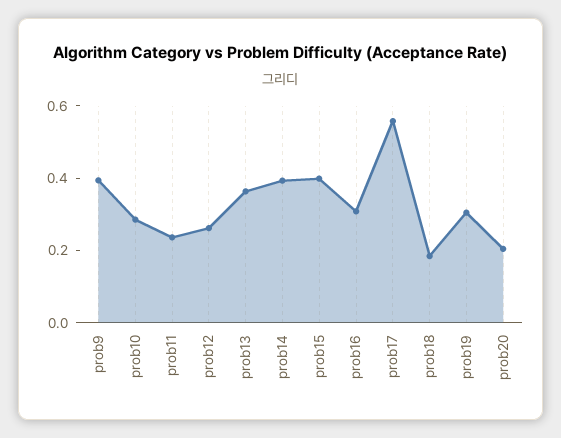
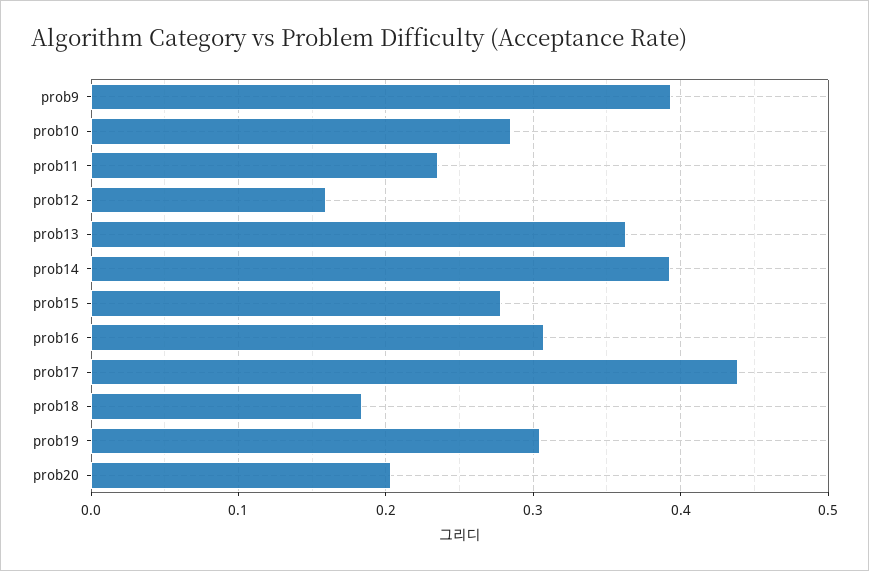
  {
    "prob9": 0.39,
    "prob10": 0.28,
    "prob11": 0.24,
-   "prob12": 0.25,
+   "prob12": 0.16,
    "prob13": 0.36,
    "prob14": 0.39,
-   "prob15": 0.4,
+   "prob15": 0.28,
    "prob16": 0.31,
-   "prob17": 0.55,
+   "prob17": 0.44,
    "prob18": 0.18,
    "prob19": 0.3,
    "prob20": 0.2
  }

